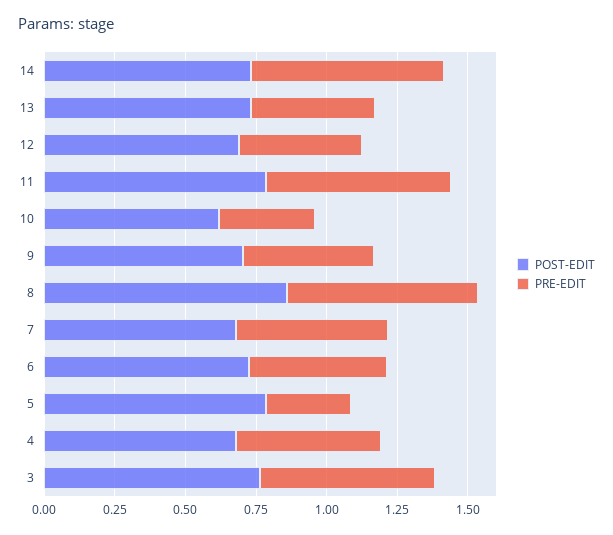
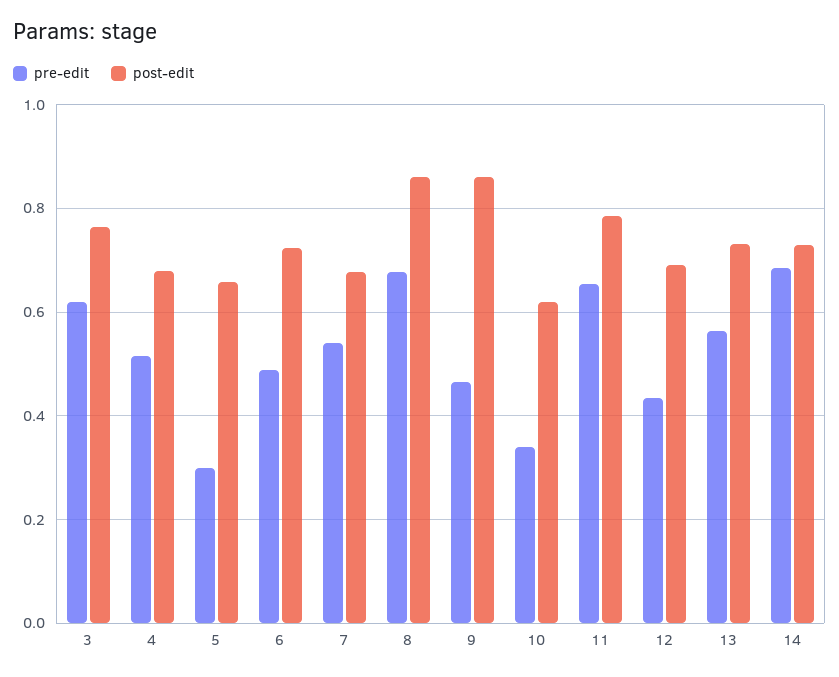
  {
    "POST-EDIT": {
      "14": 0.74,
      "13": 0.74,
      "12": 0.7,
      "11": 0.78,
      "10": 0.62,
-     "9": 0.7,
+     "9": 0.86,
      "8": 0.86,
      "7": 0.68,
      "6": 0.72,
-     "5": 0.8,
+     "5": 0.66,
      "4": 0.68,
      "3": 0.76
    },
    "PRE-EDIT": {
      "14": 0.68,
-     "13": 0.45,
+     "13": 0.56,
      "12": 0.44,
      "11": 0.66,
      "10": 0.34,
      "9": 0.46,
      "8": 0.68,
      "7": 0.54,
      "6": 0.48,
      "5": 0.3,
      "4": 0.52,
      "3": 0.62
    }
  }

